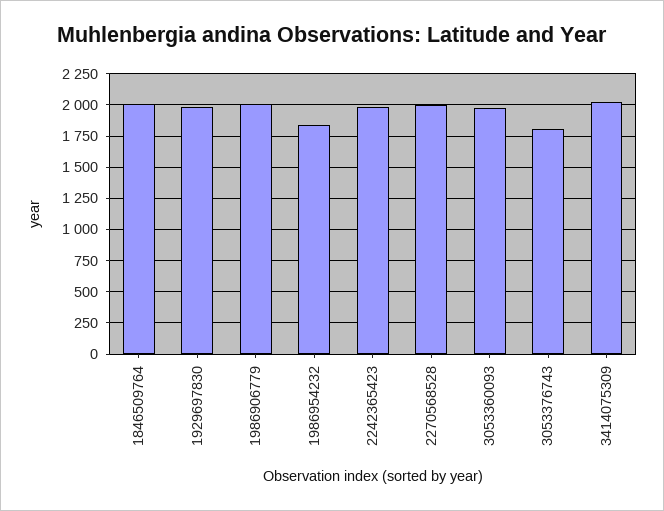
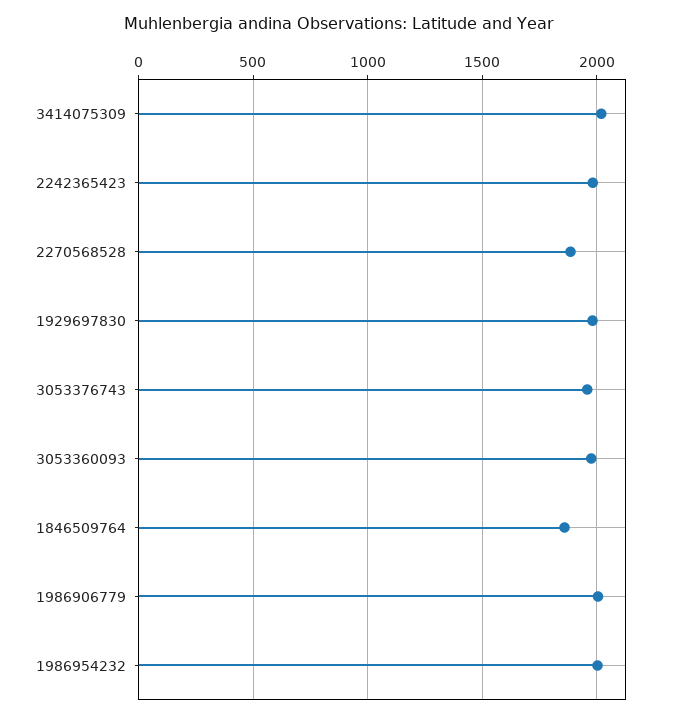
  {
-   "1846509764": 2000,
+   "1846509764": 1850,
    "1929697830": 2000,
    "1986906779": 2000,
-   "1986954232": 1850,
+   "1986954232": 2000,
    "2242365423": 2000,
-   "2270568528": 2000,
+   "2270568528": 1900,
    "3053360093": 2000,
-   "3053376743": 1800,
+   "3053376743": 1950,
    "3414075309": 2000
  }

